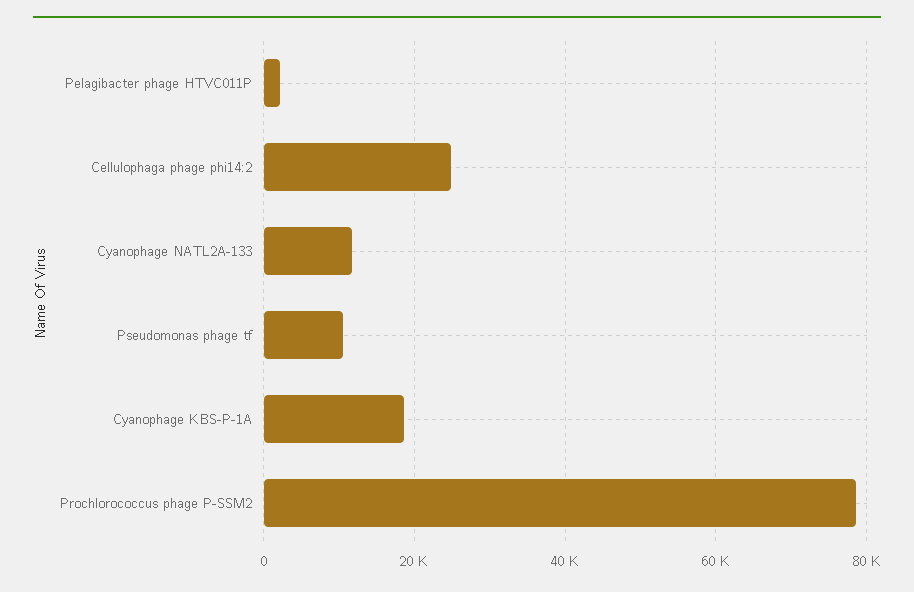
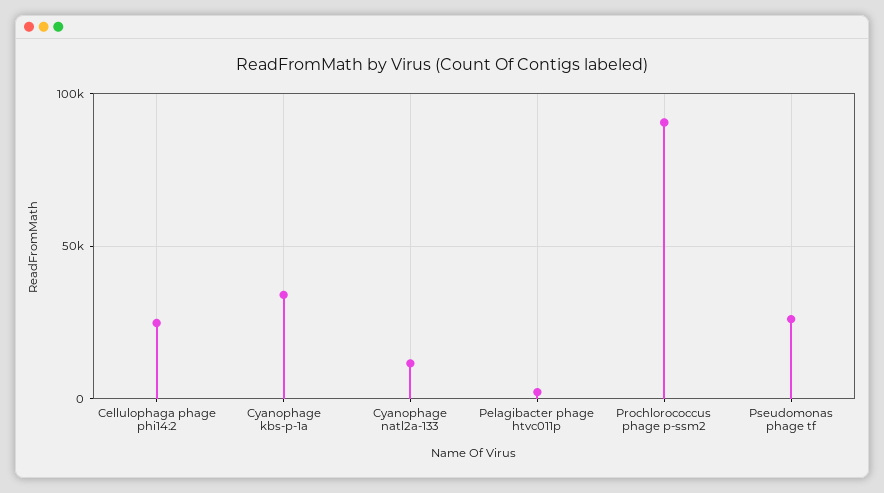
  {
    "Pelagibacter phage HTVC011P": 2000,
    "Cellulophaga phage phi14:2": 24000,
    "Cyanophage NATL2A-133": 12000,
-   "Pseudomonas phage tf": 10000,
+   "Pseudomonas phage tf": 25000,
-   "Cyanophage KBS-P-1A": 18000,
+   "Cyanophage KBS-P-1A": 35000,
-   "Prochlorococcus phage P-SSM2": 78000
+   "Prochlorococcus phage P-SSM2": 90000
  }

